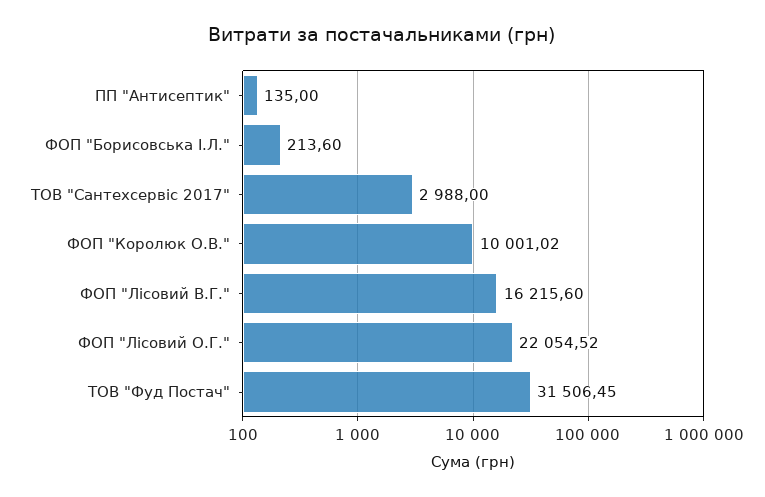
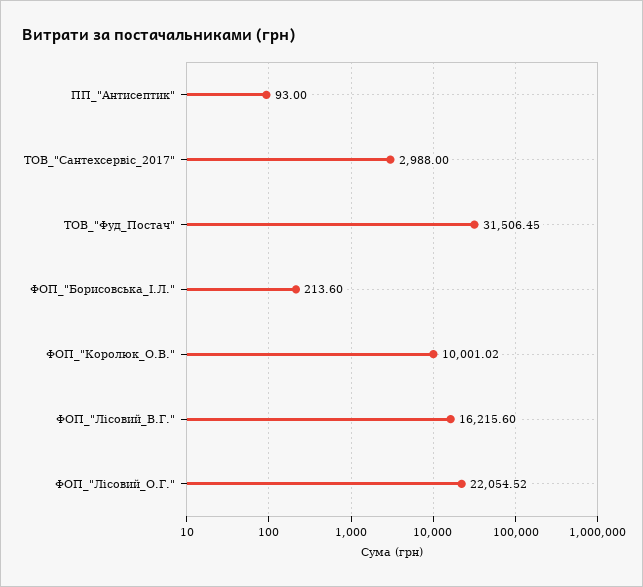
  {
-   "ПП \"Антисептик\"": 135,
+   "ПП \"Антисептик\"": 93,
    "ФОП \"Борисовська І.Л.\"": 213.6,
    "ТОВ \"Сантехсервіс 2017\"": 2988,
    "ФОП \"Королюк О.В.\"": 10001.02,
    "ФОП \"Лісовий В.Г.\"": 16215.6,
    "ФОП \"Лісовий О.Г.\"": 22054.52,
    "ТОВ \"Фуд Постач\"": 31506.45
  }

